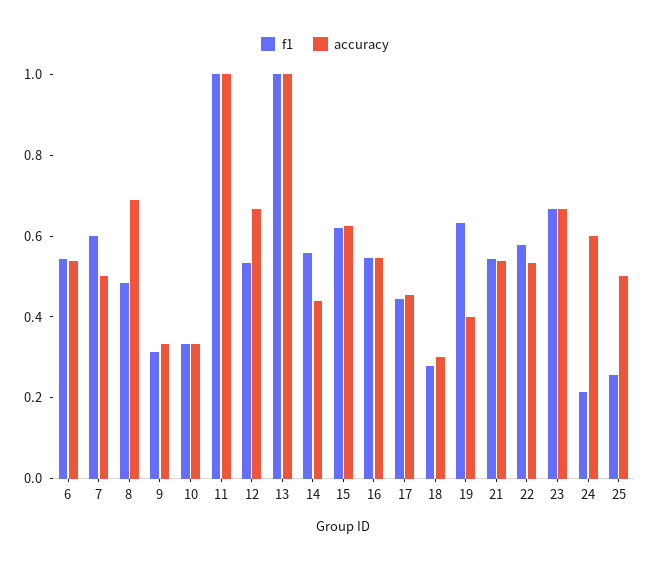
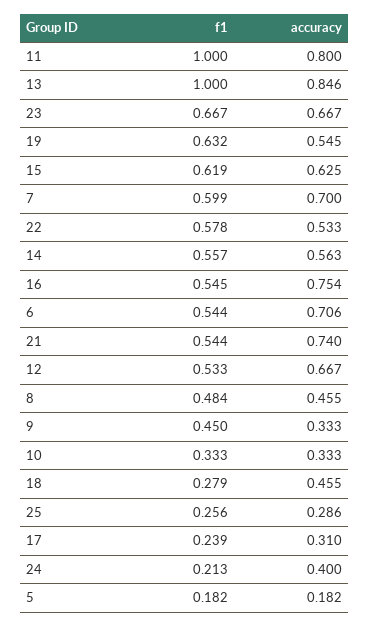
  {
    "f1": {
      "6": 0.544,
      "7": 0.599,
      "8": 0.484,
-     "9": 0.3,
+     "9": 0.45,
      "10": 0.333,
      "11": 1,
      "12": 0.533,
      "13": 1,
      "14": 0.557,
      "15": 0.619,
      "16": 0.545,
-     "17": 0.45,
+     "17": 0.239,
      "18": 0.279,
      "19": 0.632,
      "21": 0.544,
      "22": 0.578,
      "23": 0.667,
      "24": 0.213,
-     "25": 0.256
+     "25": 0.256,
+     "5": 0.182
    },
    "accuracy": {
-     "6": 0.55,
+     "6": 0.706,
-     "7": 0.5,
+     "7": 0.7,
-     "8": 0.7,
+     "8": 0.455,
      "9": 0.333,
      "10": 0.333,
-     "11": 1,
+     "11": 0.8,
      "12": 0.667,
-     "13": 1,
+     "13": 0.846,
-     "14": 0.45,
+     "14": 0.563,
      "15": 0.625,
-     "16": 0.55,
+     "16": 0.754,
-     "17": 0.45,
+     "17": 0.31,
-     "18": 0.3,
+     "18": 0.455,
-     "19": 0.4,
+     "19": 0.545,
-     "21": 0.55,
+     "21": 0.74,
      "22": 0.533,
      "23": 0.667,
-     "24": 0.6,
+     "24": 0.4,
-     "25": 0.5
+     "25": 0.286,
+     "5": 0.182
    }
  }

